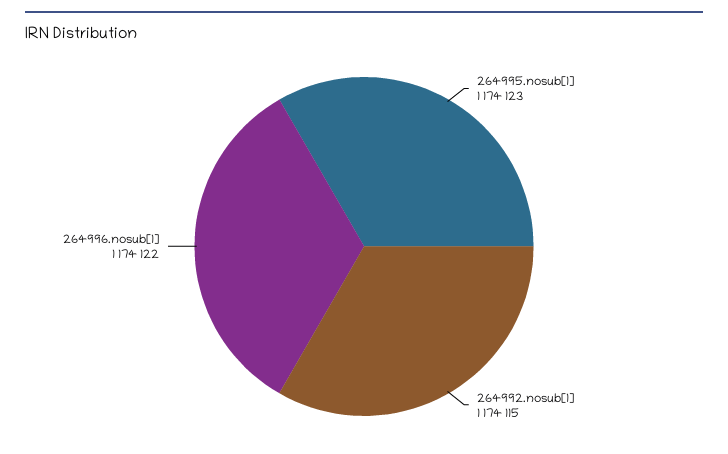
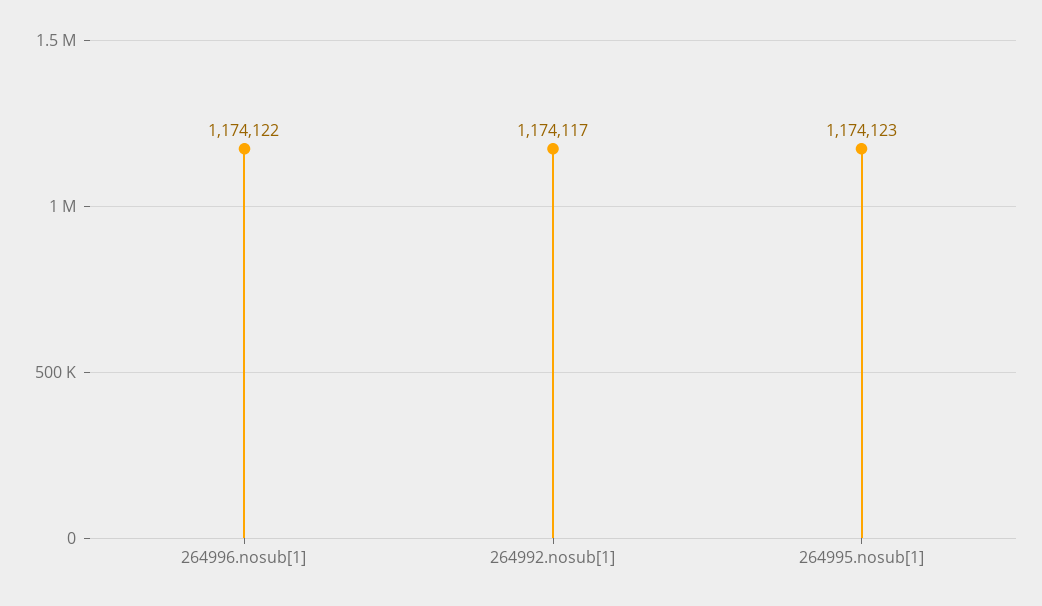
  {
    "264995.nosub[1]": 1174123,
-   "264992.nosub[1]": 1174115,
+   "264992.nosub[1]": 1174117,
    "264996.nosub[1]": 1174122
  }

